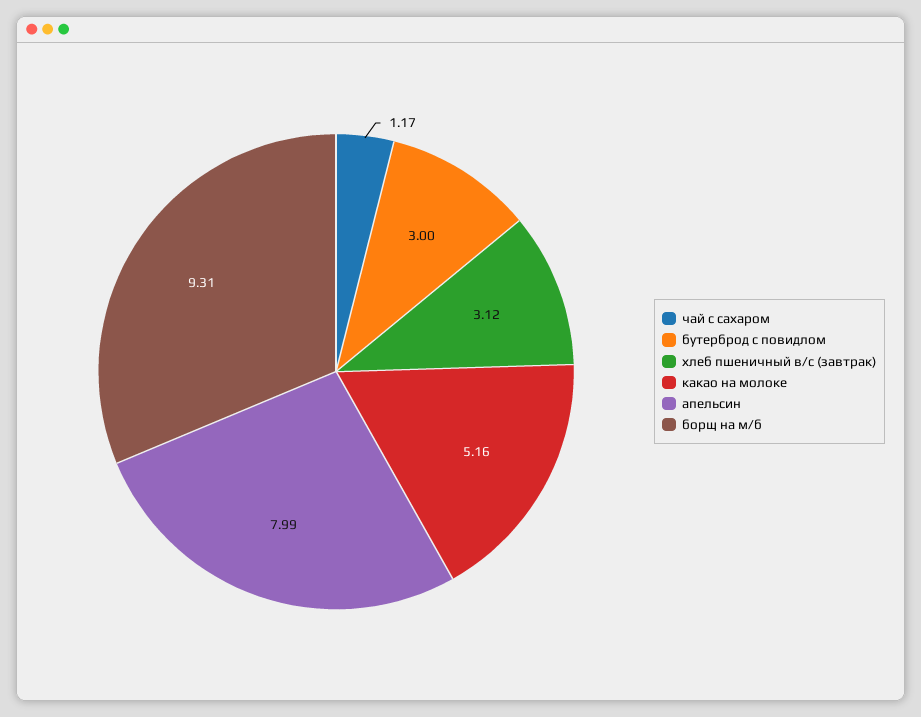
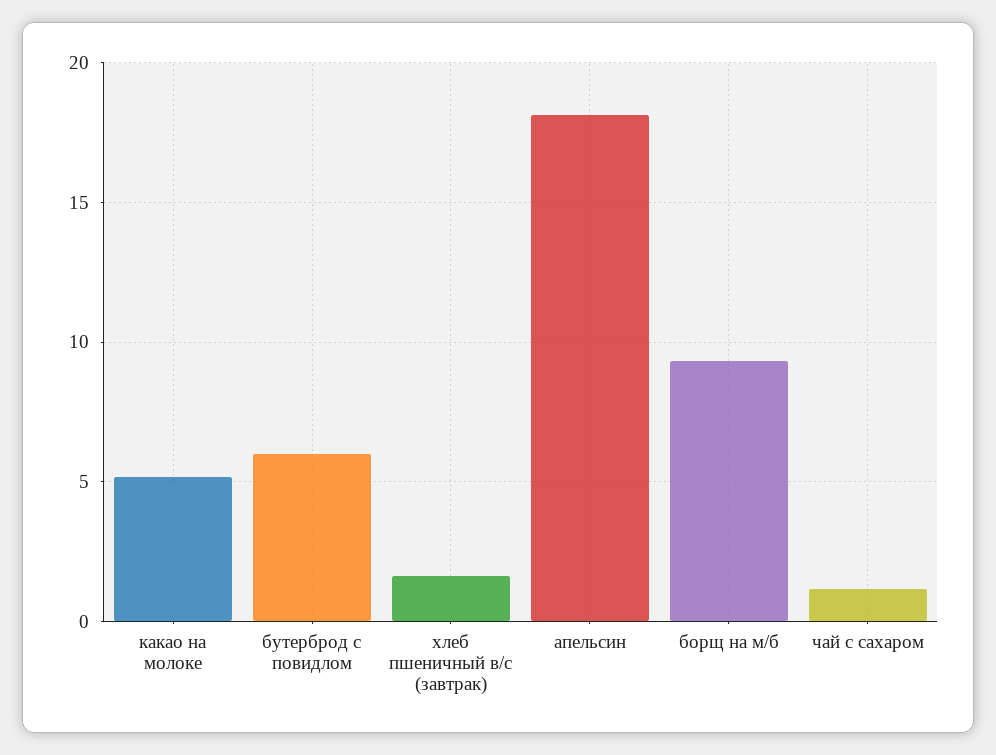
  {
    "чай с сахаром": 1.17,
-   "бутерброд с повидлом": 3,
+   "бутерброд с повидлом": 6,
-   "хлеб пшеничный в/с (завтрак)": 3.12,
+   "хлеб пшеничный в/с (завтрак)": 1.5,
    "какао на молоке": 5.16,
-   "апельсин": 7.99,
+   "апельсин": 18,
    "борщ на м/б": 9.31
  }

